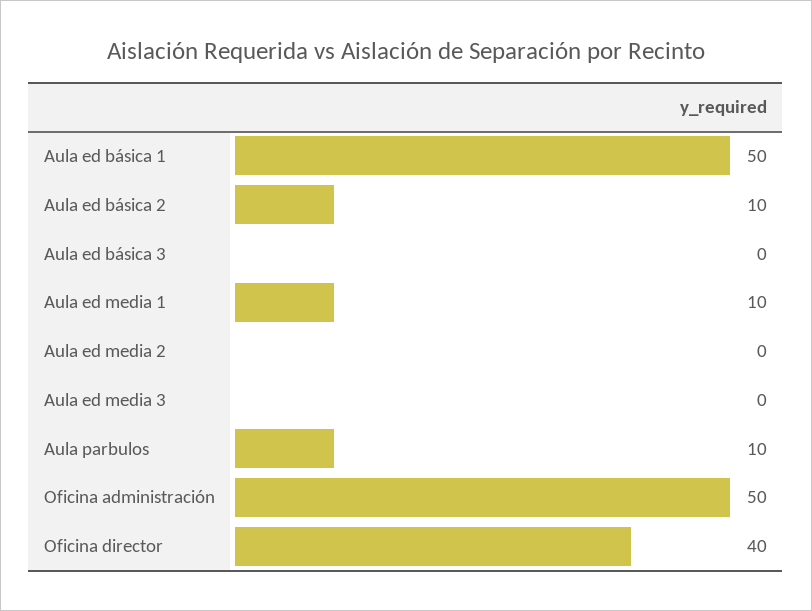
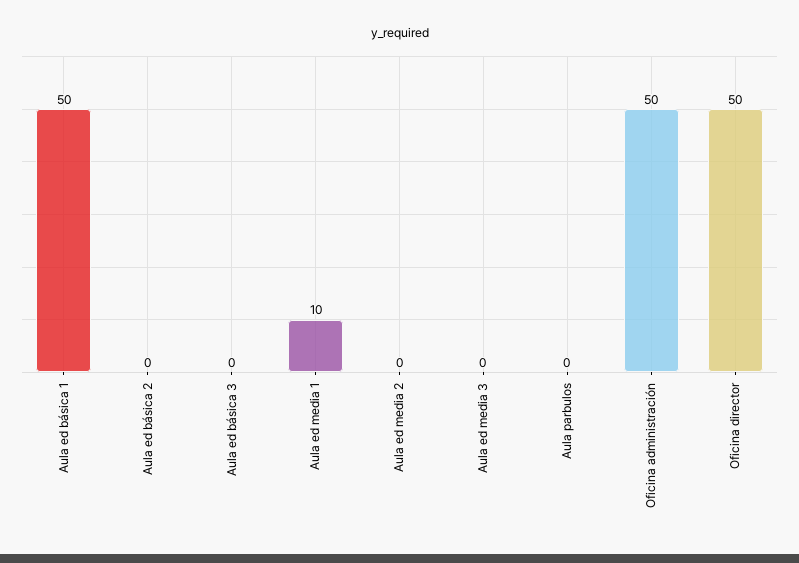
  {
    "Aula ed básica 1": 50,
-   "Aula ed básica 2": 10,
+   "Aula ed básica 2": 0,
    "Aula ed básica 3": 0,
    "Aula ed media 1": 10,
    "Aula ed media 2": 0,
    "Aula ed media 3": 0,
-   "Aula parbulos": 10,
+   "Aula parbulos": 0,
    "Oficina administración": 50,
-   "Oficina director": 40
+   "Oficina director": 50
  }

